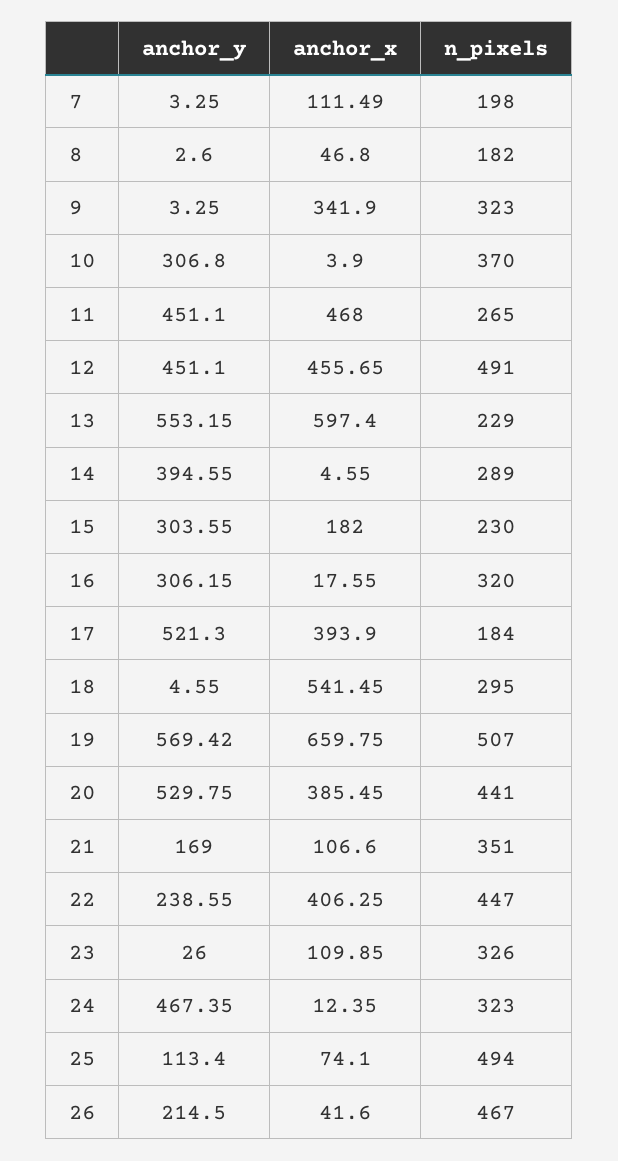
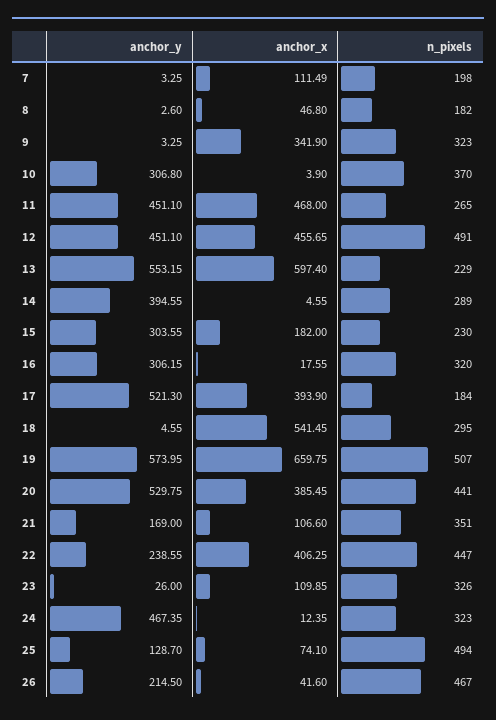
  {
    "anchor_y": {
      "7": 3.25,
      "8": 2.6,
      "9": 3.25,
      "10": 306.8,
      "11": 451.1,
      "12": 451.1,
      "13": 553.15,
      "14": 394.55,
      "15": 303.55,
      "16": 306.15,
      "17": 521.3,
      "18": 4.55,
-     "19": 569.42,
+     "19": 573.95,
      "20": 529.75,
      "21": 169,
      "22": 238.55,
      "23": 26,
      "24": 467.35,
-     "25": 113.4,
+     "25": 128.7,
      "26": 214.5
    },
    "anchor_x": {
      "7": 111.49,
      "8": 46.8,
      "9": 341.9,
      "10": 3.9,
      "11": 468,
      "12": 455.65,
      "13": 597.4,
      "14": 4.55,
      "15": 182,
      "16": 17.55,
      "17": 393.9,
      "18": 541.45,
      "19": 659.75,
      "20": 385.45,
      "21": 106.6,
      "22": 406.25,
      "23": 109.85,
      "24": 12.35,
      "25": 74.1,
      "26": 41.6
    },
    "n_pixels": {
      "7": 198,
      "8": 182,
      "9": 323,
      "10": 370,
      "11": 265,
      "12": 491,
      "13": 229,
      "14": 289,
      "15": 230,
      "16": 320,
      "17": 184,
      "18": 295,
      "19": 507,
      "20": 441,
      "21": 351,
      "22": 447,
      "23": 326,
      "24": 323,
      "25": 494,
      "26": 467
    }
  }

